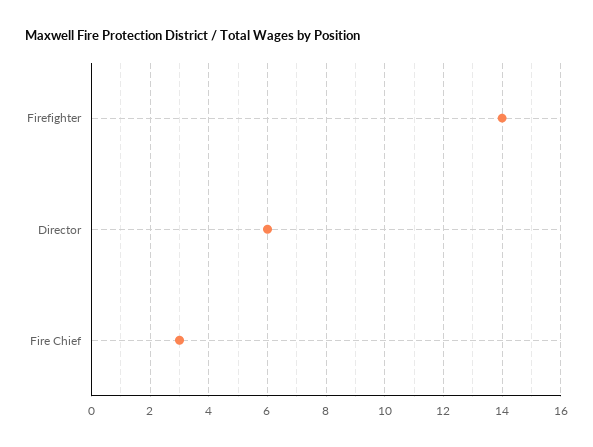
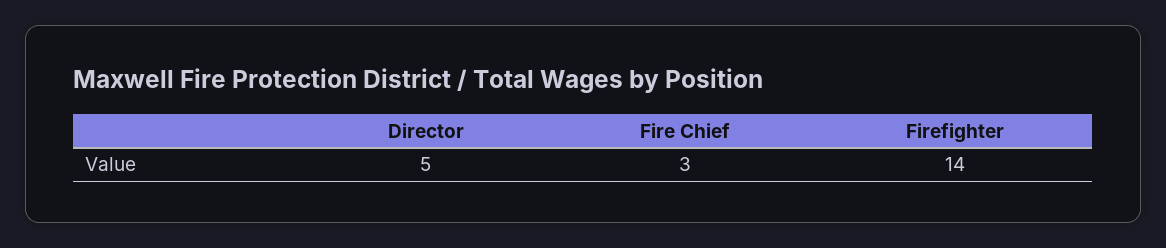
  {
    "Firefighter": 14,
-   "Director": 6,
+   "Director": 5,
    "Fire Chief": 3
  }

